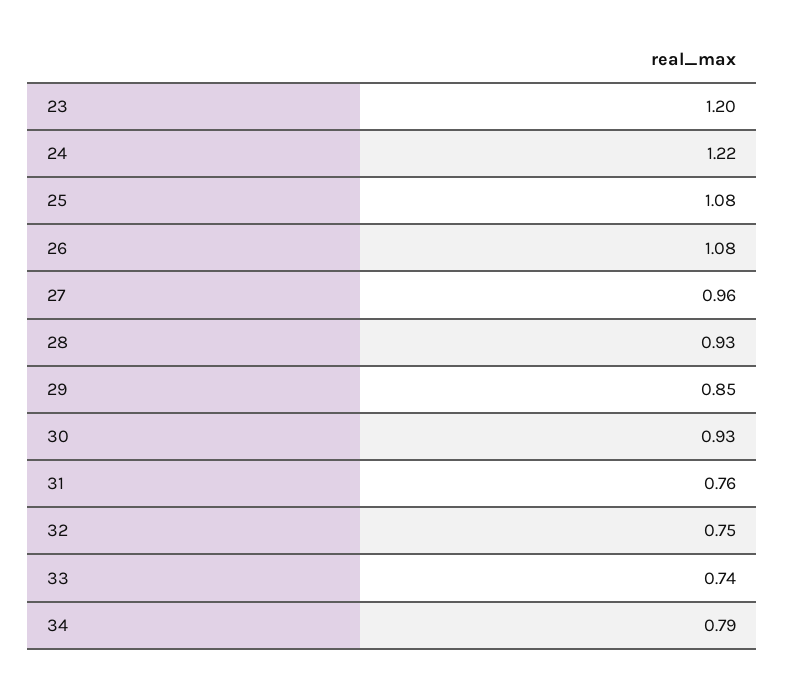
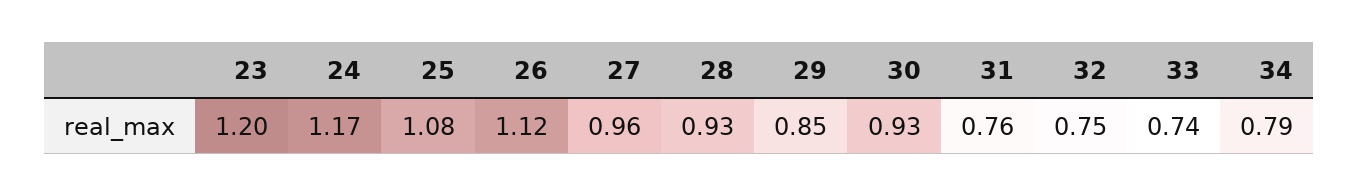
  {
    "23": 1.2,
-   "24": 1.22,
+   "24": 1.17,
    "25": 1.08,
-   "26": 1.08,
+   "26": 1.12,
    "27": 0.96,
    "28": 0.93,
    "29": 0.85,
    "30": 0.93,
    "31": 0.76,
    "32": 0.75,
    "33": 0.74,
    "34": 0.79
  }

